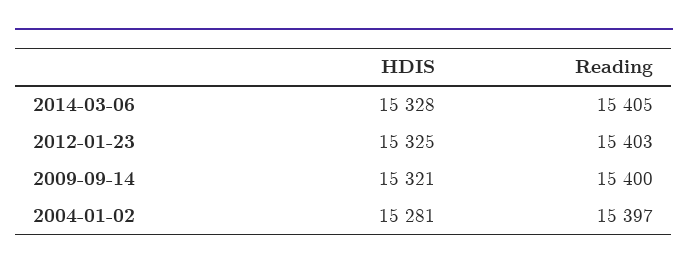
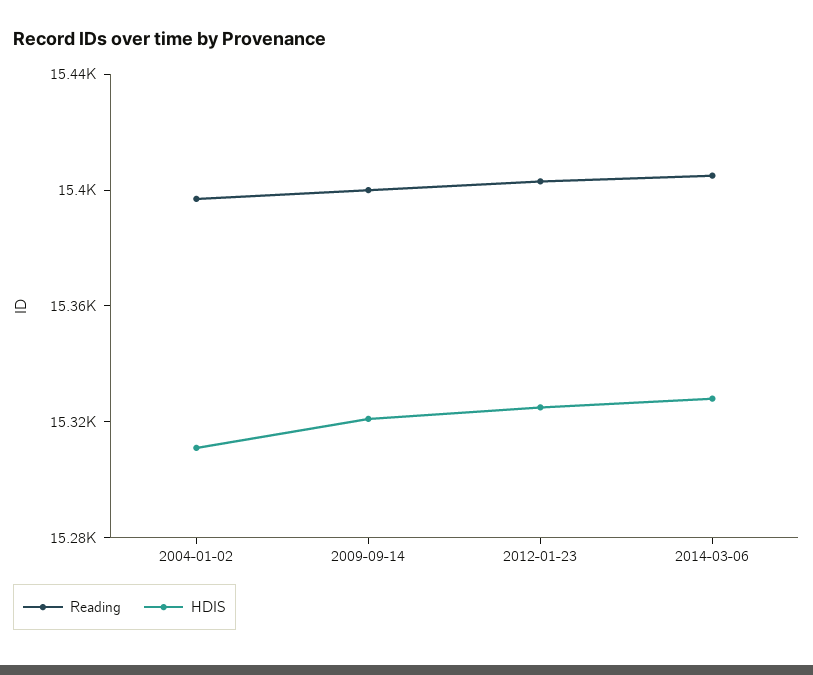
  {
    "HDIS": {
      "2014-03-06": 15328,
      "2012-01-23": 15325,
      "2009-09-14": 15321,
-     "2004-01-02": 15281
+     "2004-01-02": 15310
    },
    "Reading": {
      "2014-03-06": 15405,
      "2012-01-23": 15403,
      "2009-09-14": 15400,
      "2004-01-02": 15397
    }
  }

